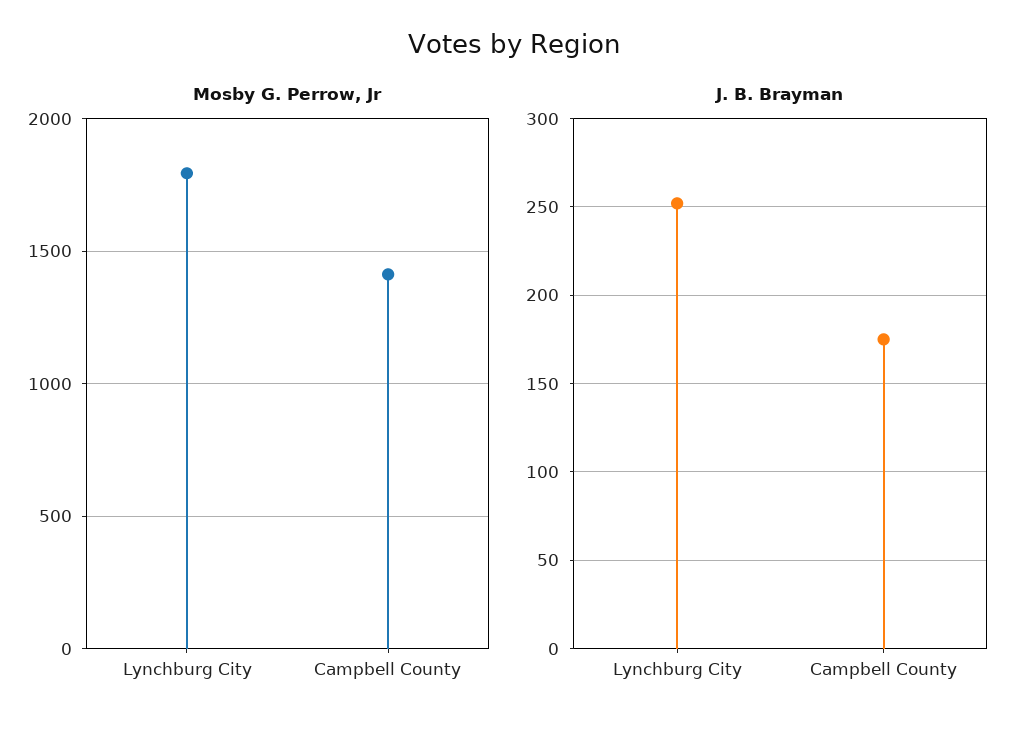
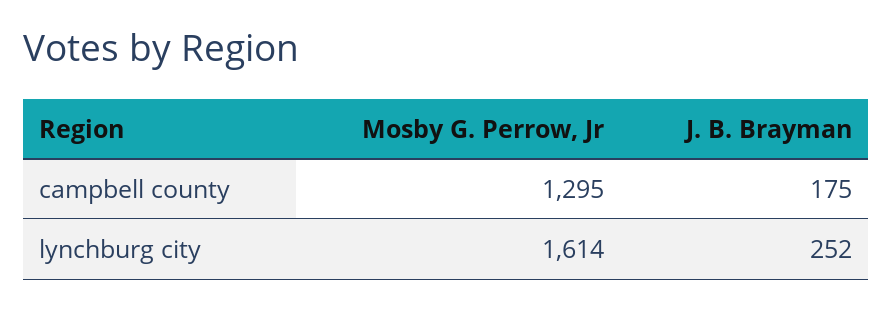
  {
    "Mosby G. Perrow, Jr": {
-     "Lynchburg City": 1800,
+     "Lynchburg City": 1614,
-     "Campbell County": 1400
+     "Campbell County": 1295
    },
    "J. B. Brayman": {
      "Lynchburg City": 252,
      "Campbell County": 175
    }
  }

